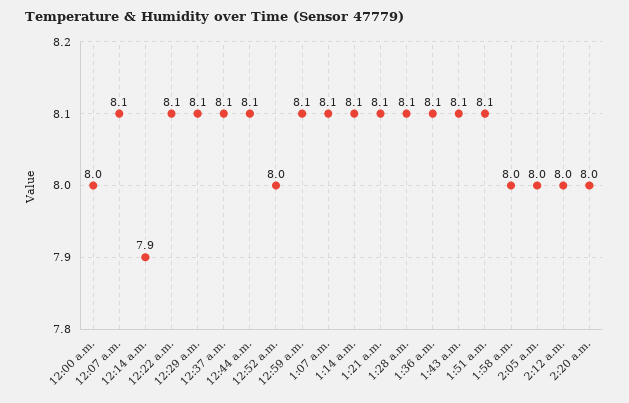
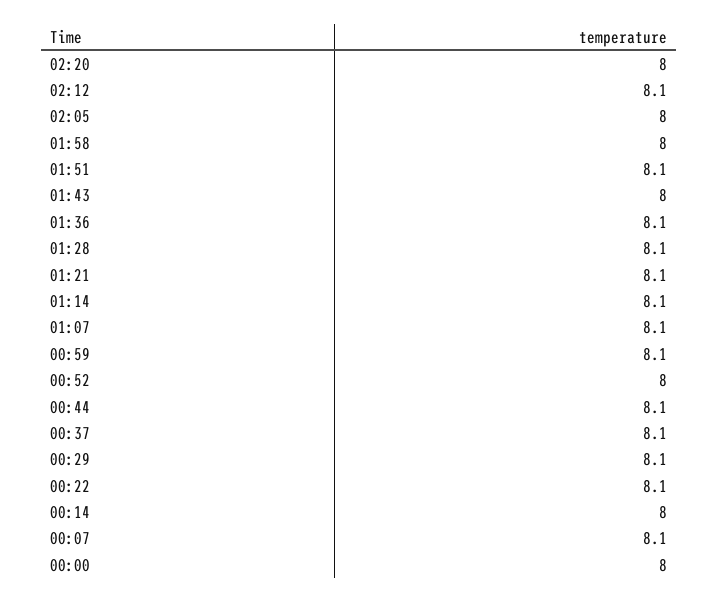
  {
    "12:00 a.m.": 8,
    "12:07 a.m.": 8.1,
-   "12:14 a.m.": 7.9,
+   "12:14 a.m.": 8,
    "12:22 a.m.": 8.1,
    "12:29 a.m.": 8.1,
    "12:37 a.m.": 8.1,
    "12:44 a.m.": 8.1,
    "12:52 a.m.": 8,
    "12:59 a.m.": 8.1,
    "1:07 a.m.": 8.1,
    "1:14 a.m.": 8.1,
    "1:21 a.m.": 8.1,
    "1:28 a.m.": 8.1,
    "1:36 a.m.": 8.1,
-   "1:43 a.m.": 8.1,
+   "1:43 a.m.": 8,
    "1:51 a.m.": 8.1,
    "1:58 a.m.": 8,
    "2:05 a.m.": 8,
-   "2:12 a.m.": 8,
+   "2:12 a.m.": 8.1,
    "2:20 a.m.": 8
  }

